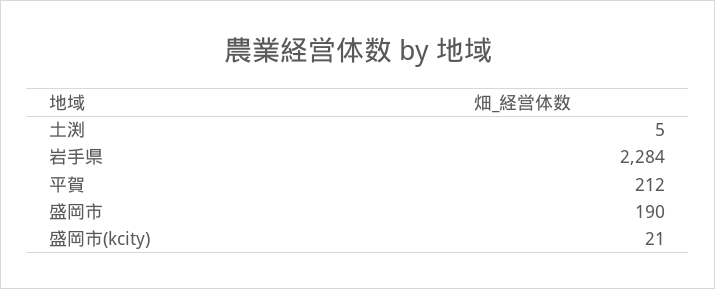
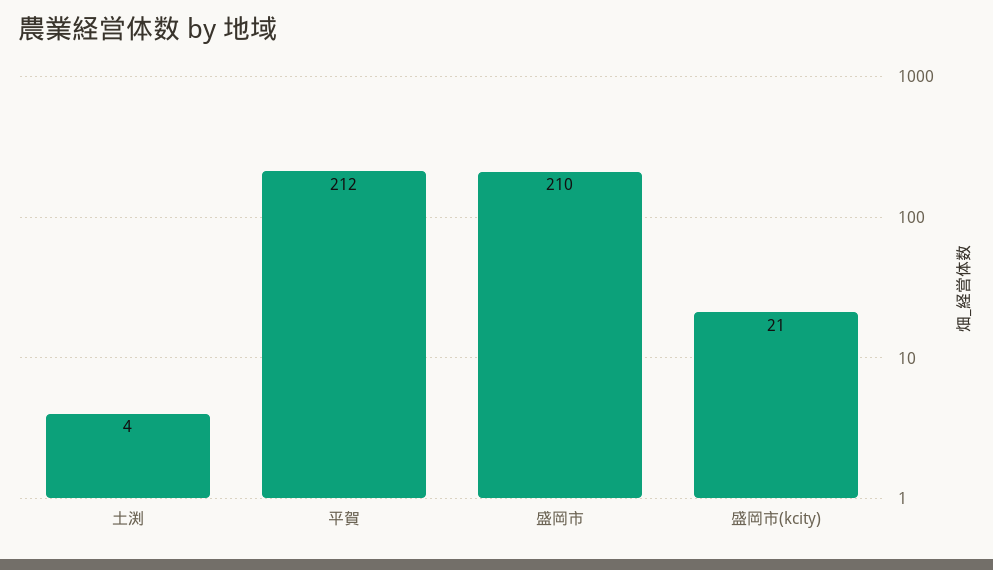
  {
-   "土渕": 5,
+   "土渕": 4,
-   "岩手県": 2284,
    "平賀": 212,
-   "盛岡市": 190,
+   "盛岡市": 210,
    "盛岡市(kcity)": 21
  }

